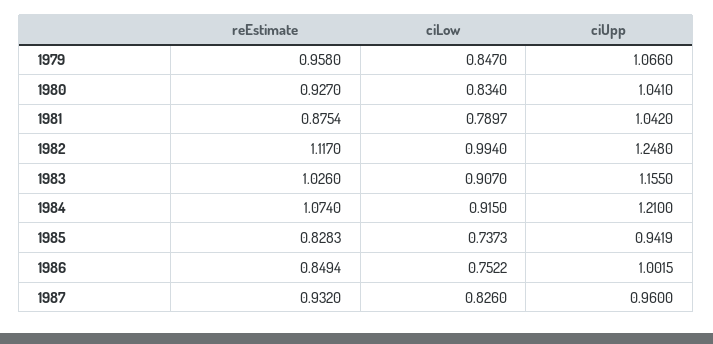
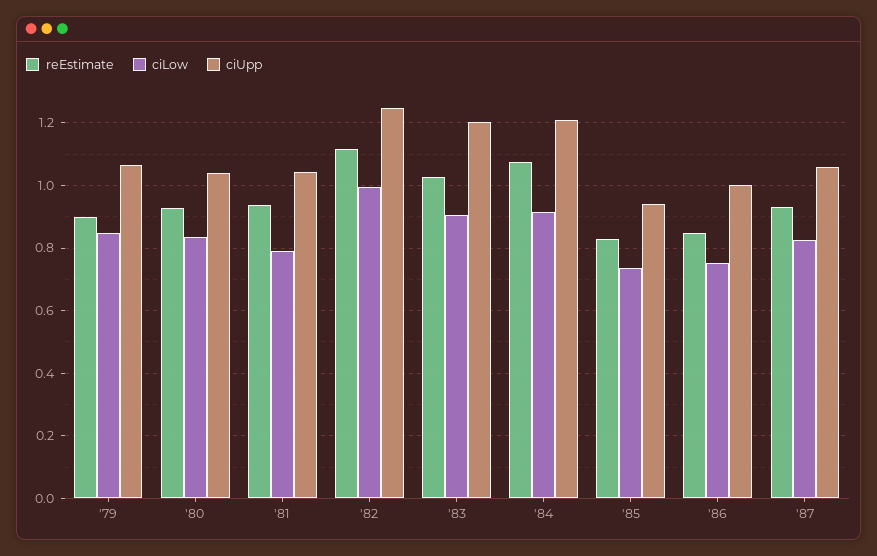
  {
    "reEstimate": {
-     "1979": 0.958,
+     "1979": 0.9,
      "1980": 0.927,
-     "1981": 0.8754,
+     "1981": 0.94,
      "1982": 1.117,
      "1983": 1.026,
      "1984": 1.074,
      "1985": 0.8283,
      "1986": 0.8494,
      "1987": 0.932
    },
    "ciLow": {
      "1979": 0.847,
      "1980": 0.834,
      "1981": 0.7897,
      "1982": 0.994,
      "1983": 0.907,
      "1984": 0.915,
      "1985": 0.7373,
      "1986": 0.7522,
      "1987": 0.826
    },
    "ciUpp": {
      "1979": 1.066,
      "1980": 1.041,
      "1981": 1.042,
      "1982": 1.248,
-     "1983": 1.155,
+     "1983": 1.2,
      "1984": 1.21,
      "1985": 0.9419,
      "1986": 1.0015,
-     "1987": 0.96
+     "1987": 1.06
    }
  }

